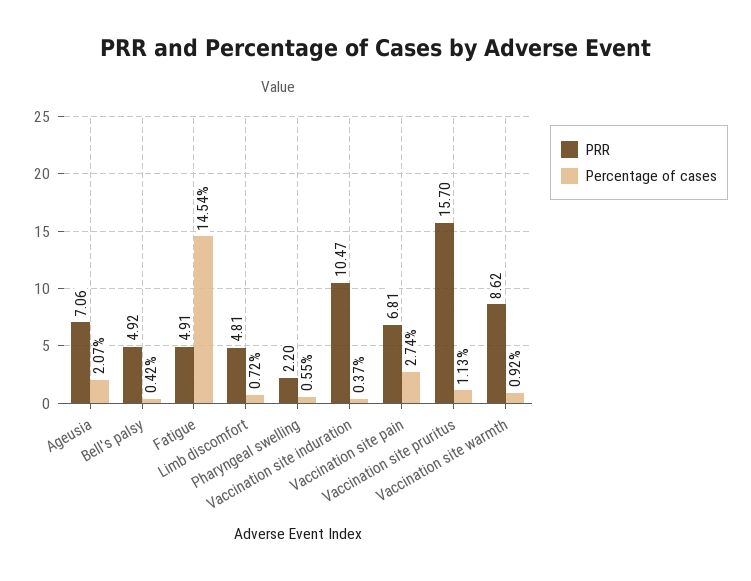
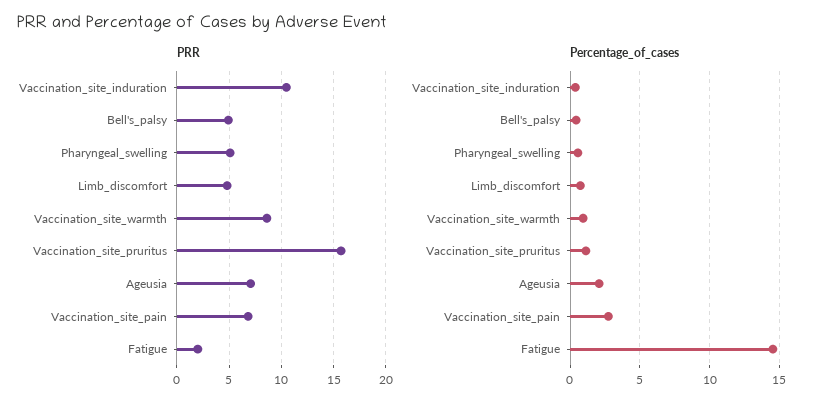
  {
    "PRR": {
      "Ageusia": 7.06,
      "Bell's palsy": 4.92,
-     "Fatigue": 4.91,
+     "Fatigue": 2,
      "Limb discomfort": 4.81,
-     "Pharyngeal swelling": 2.2,
+     "Pharyngeal swelling": 5,
      "Vaccination site induration": 10.47,
      "Vaccination site pain": 6.81,
      "Vaccination site pruritus": 15.7,
      "Vaccination site warmth": 8.62
    },
    "Percentage of cases": {
      "Ageusia": 2.07,
      "Bell's palsy": 0.42,
      "Fatigue": 14.54,
      "Limb discomfort": 0.72,
      "Pharyngeal swelling": 0.55,
      "Vaccination site induration": 0.37,
      "Vaccination site pain": 2.74,
      "Vaccination site pruritus": 1.13,
      "Vaccination site warmth": 0.92
    }
  }

